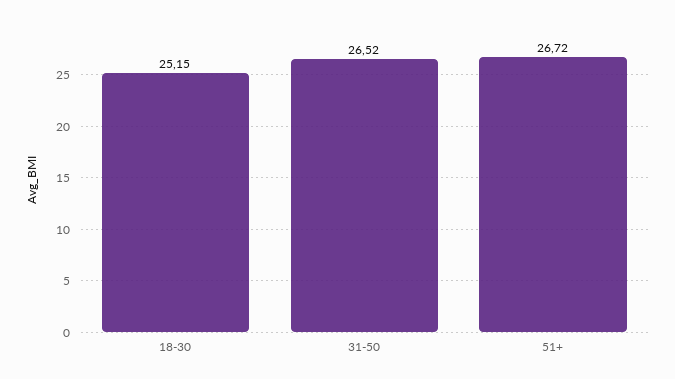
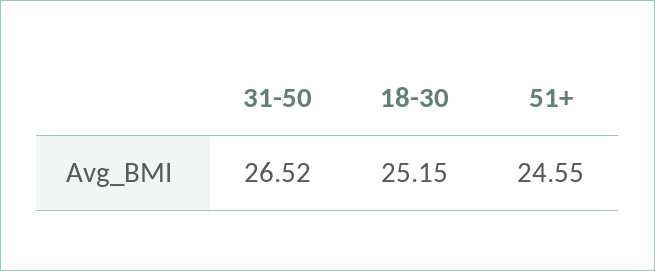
  {
    "18-30": 25.15,
    "31-50": 26.52,
-   "51+": 26.72
+   "51+": 24.55
  }

